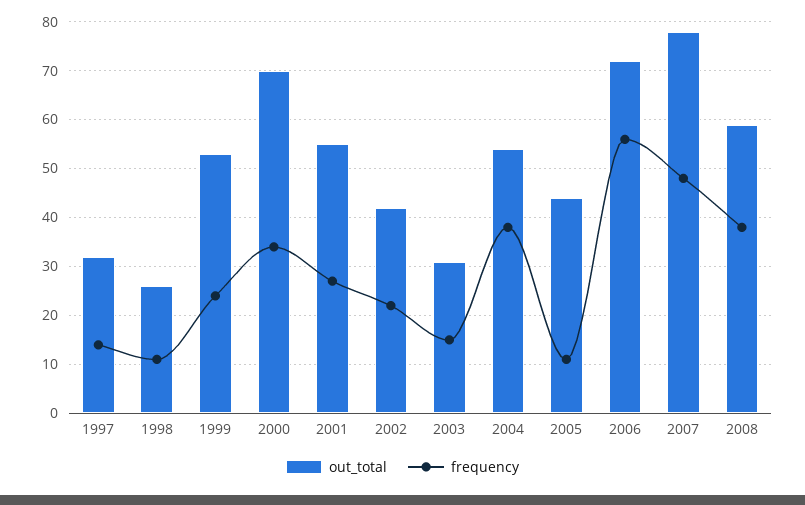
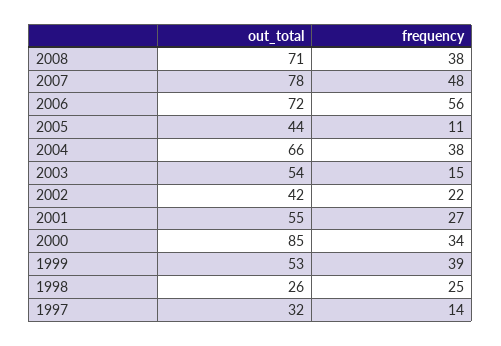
  {
    "out_total": {
      "1997": 32,
      "1998": 26,
      "1999": 53,
-     "2000": 70,
+     "2000": 85,
      "2001": 55,
      "2002": 42,
-     "2003": 30,
+     "2003": 54,
-     "2004": 55,
+     "2004": 66,
      "2005": 44,
      "2006": 72,
      "2007": 78,
-     "2008": 60
+     "2008": 71
    },
    "frequency": {
      "1997": 14,
-     "1998": 10,
+     "1998": 25,
-     "1999": 25,
+     "1999": 39,
      "2000": 34,
      "2001": 27,
      "2002": 22,
      "2003": 15,
      "2004": 38,
      "2005": 11,
      "2006": 56,
      "2007": 48,
      "2008": 38
    }
  }

